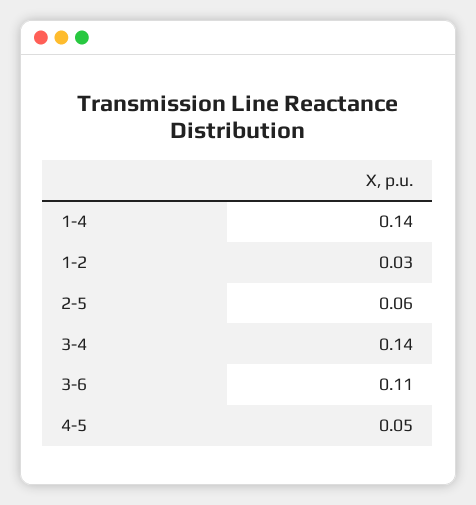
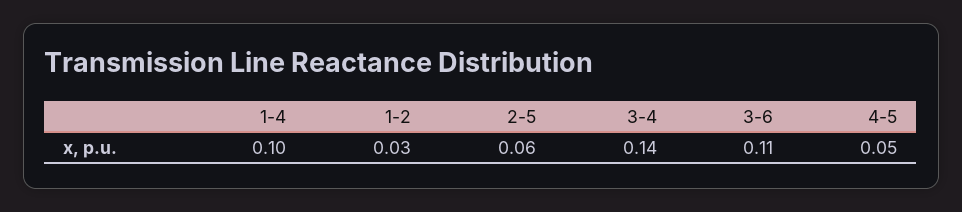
  {
-   "1-4": 0.14,
+   "1-4": 0.1,
    "1-2": 0.03,
    "2-5": 0.06,
    "3-4": 0.14,
    "3-6": 0.11,
    "4-5": 0.05
  }

